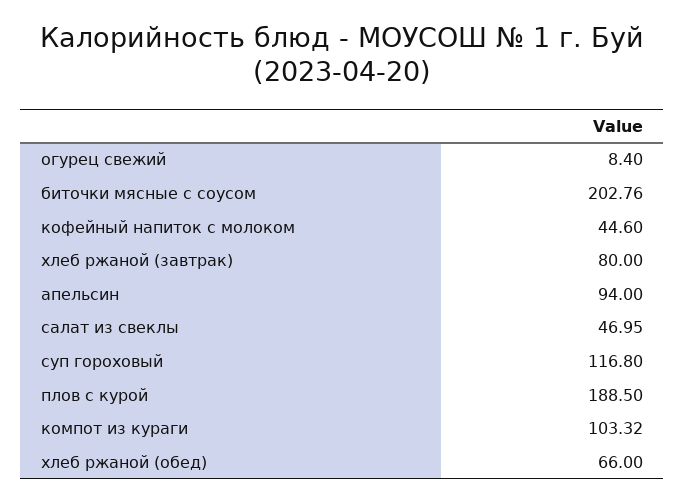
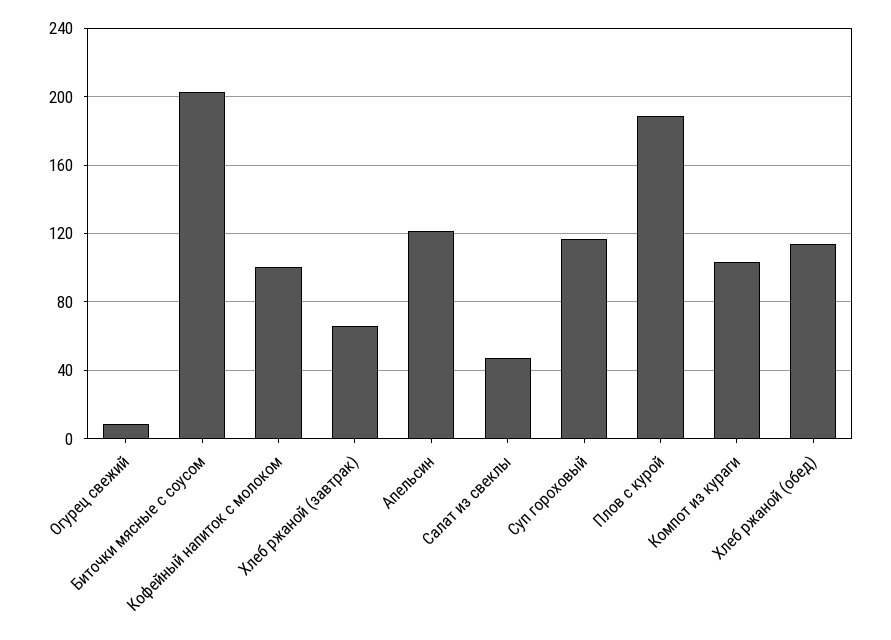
  {
    "огурец свежий": 8.4,
    "биточки мясные с соусом": 202.76,
-   "кофейный напиток с молоком": 44.6,
+   "кофейный напиток с молоком": 100,
-   "хлеб ржаной (завтрак)": 80,
+   "хлеб ржаной (завтрак)": 65,
-   "апельсин": 94,
+   "апельсин": 120,
    "салат из свеклы": 46.95,
    "суп гороховый": 116.8,
    "плов с курой": 188.5,
    "компот из кураги": 103.32,
-   "хлеб ржаной (обед)": 66
+   "хлеб ржаной (обед)": 115
  }

